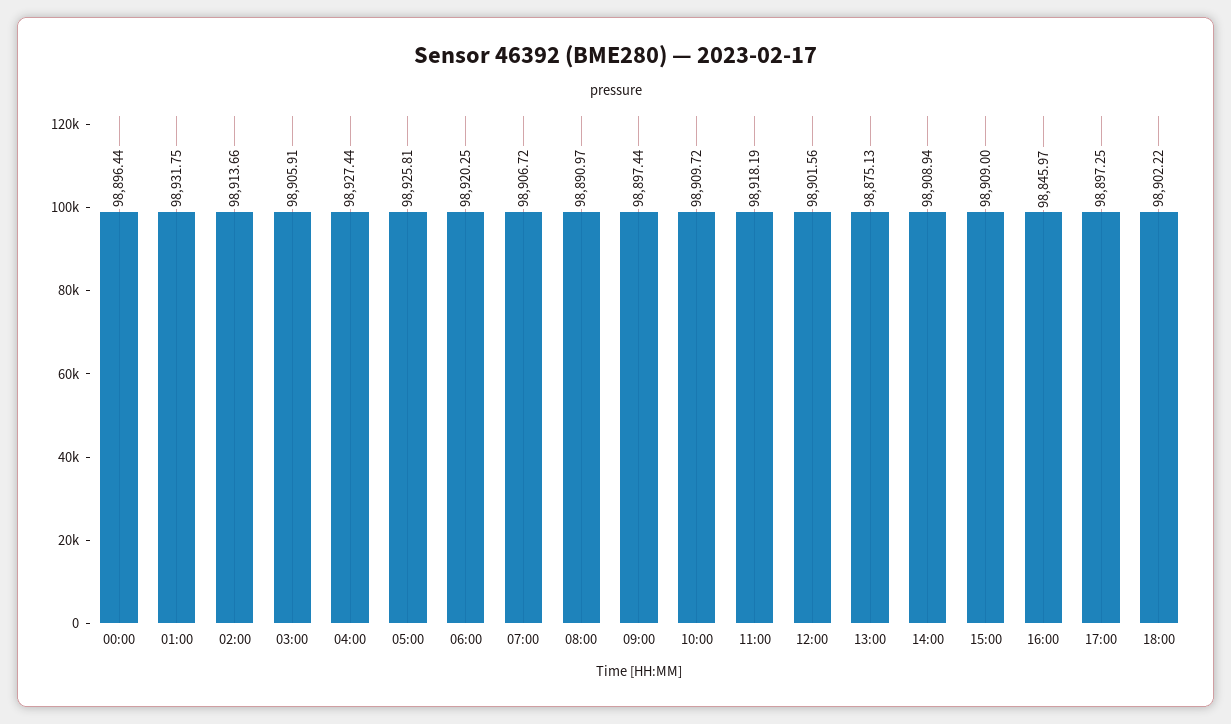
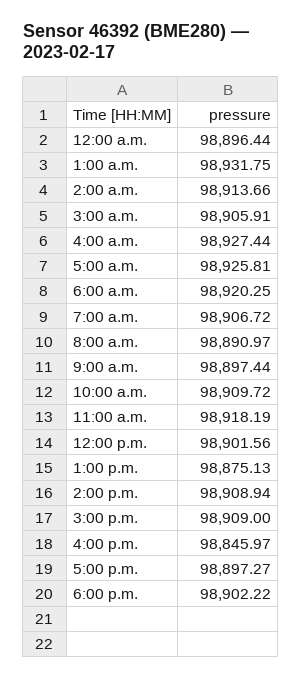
  {
    "00:00": 98896.44,
    "01:00": 98931.75,
    "02:00": 98913.66,
    "03:00": 98905.91,
    "04:00": 98927.44,
    "05:00": 98925.81,
    "06:00": 98920.25,
    "07:00": 98906.72,
    "08:00": 98890.97,
    "09:00": 98897.44,
    "10:00": 98909.72,
    "11:00": 98918.19,
    "12:00": 98901.56,
    "13:00": 98875.13,
    "14:00": 98908.94,
    "15:00": 98909,
    "16:00": 98845.97,
-   "17:00": 98897.25,
+   "17:00": 98897.27,
    "18:00": 98902.22
  }

